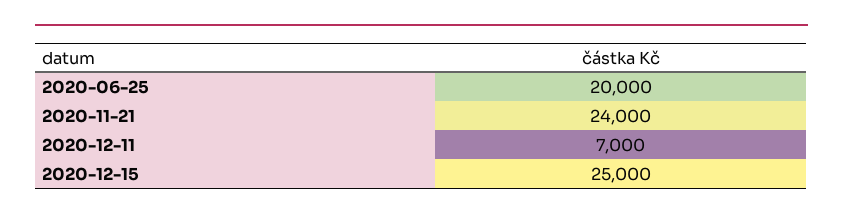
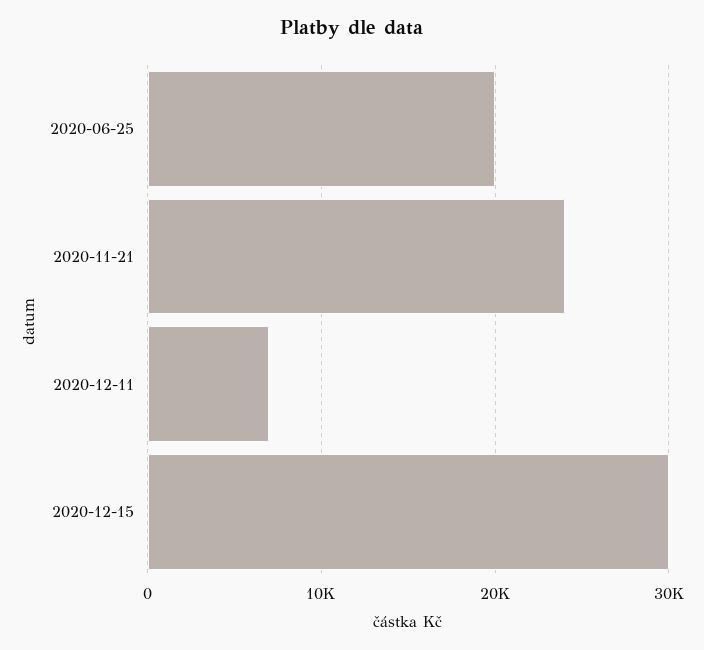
  {
    "2020-06-25": 20000,
    "2020-11-21": 24000,
    "2020-12-11": 7000,
-   "2020-12-15": 25000
+   "2020-12-15": 30000
  }

